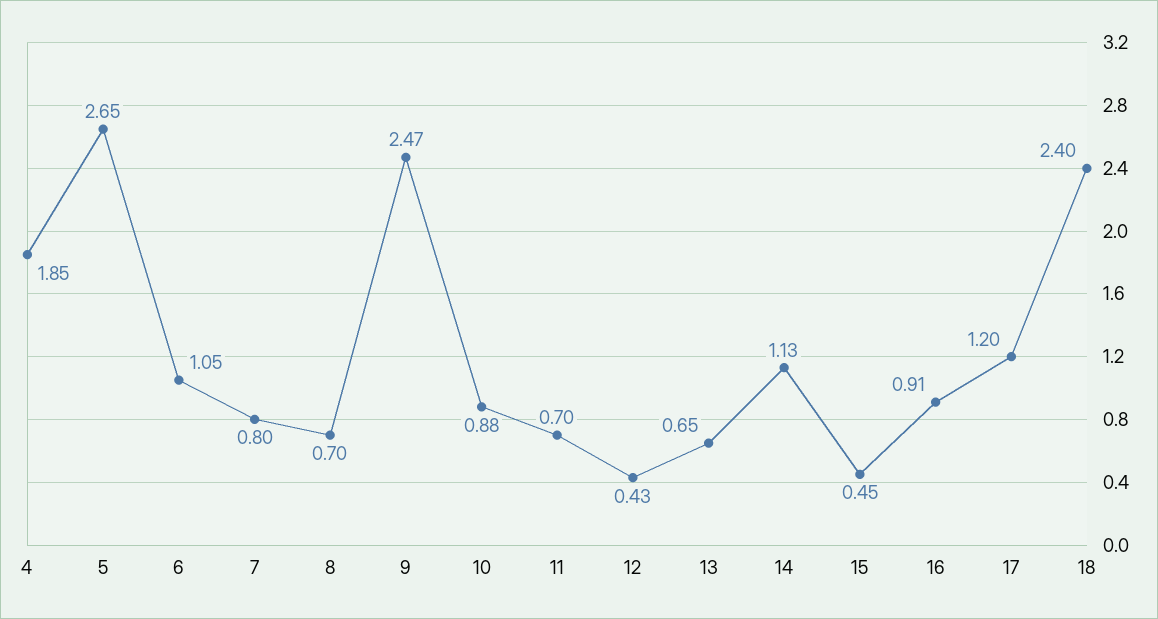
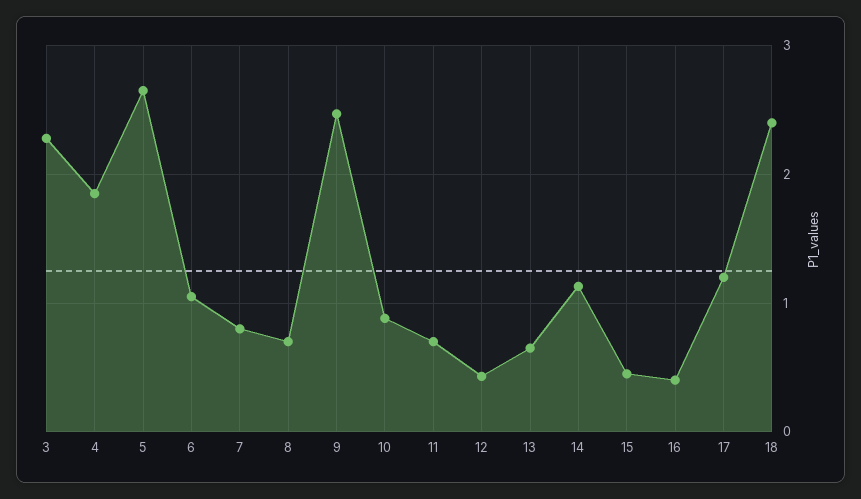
  {
    "4": 1.85,
    "5": 2.65,
    "6": 1.05,
    "7": 0.8,
    "8": 0.7,
    "9": 2.47,
    "10": 0.88,
    "11": 0.7,
    "12": 0.43,
    "13": 0.65,
    "14": 1.13,
    "15": 0.45,
-   "16": 0.91,
+   "16": 0.4,
    "17": 1.2,
-   "18": 2.4
+   "18": 2.4,
+   "3": 2.3
  }

